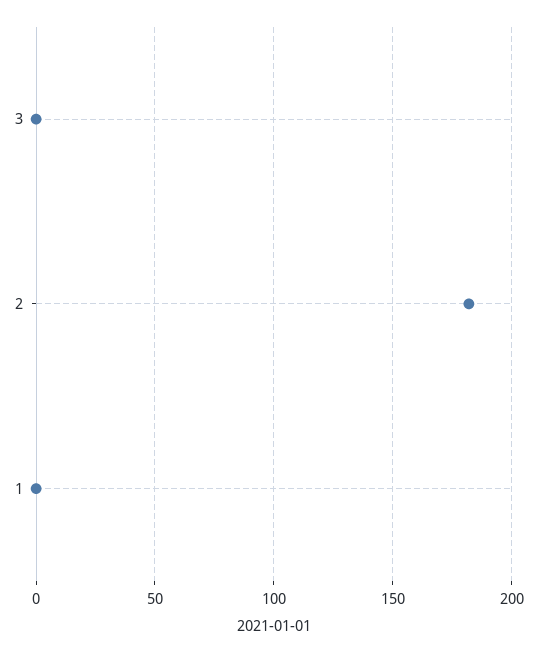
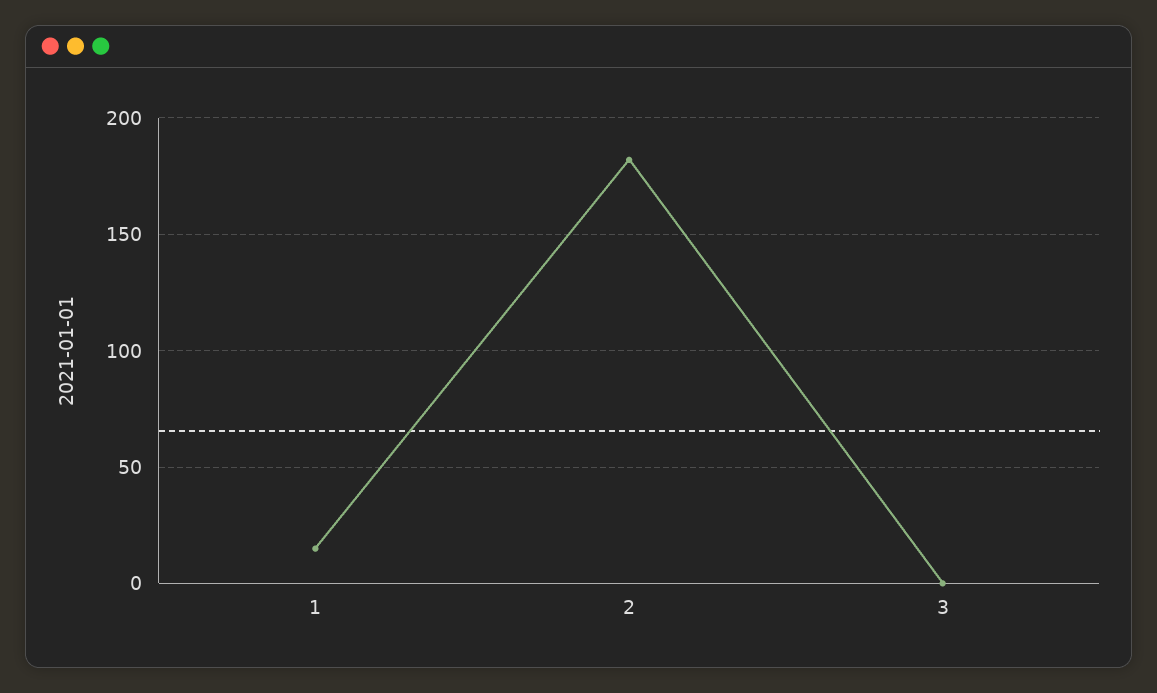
  {
    "3": 0,
    "2": 180,
-   "1": 0
+   "1": 15
  }

